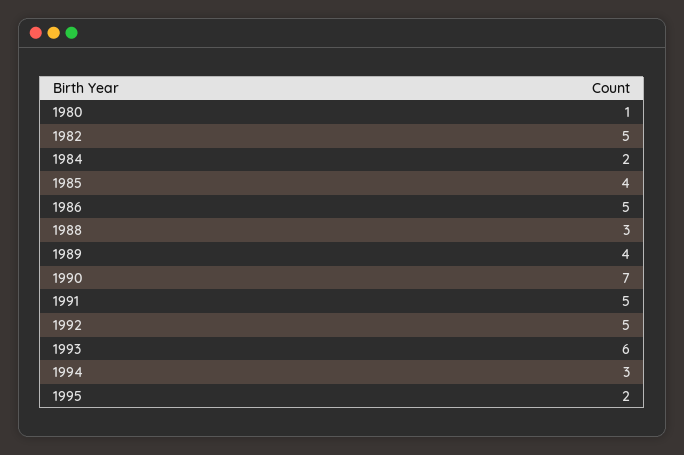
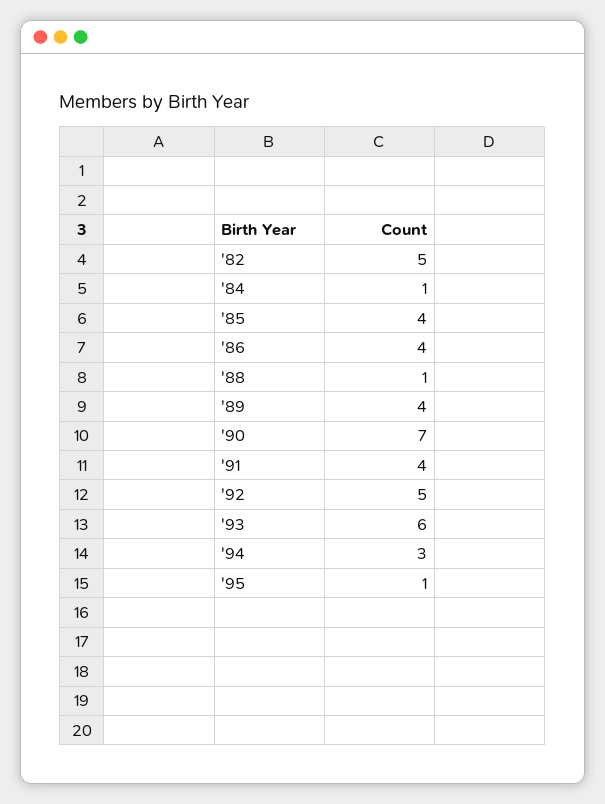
  {
-   "1980": 1,
    "1982": 5,
-   "1984": 2,
+   "1984": 1,
    "1985": 4,
-   "1986": 5,
+   "1986": 4,
-   "1988": 3,
+   "1988": 1,
    "1989": 4,
    "1990": 7,
-   "1991": 5,
+   "1991": 4,
    "1992": 5,
    "1993": 6,
    "1994": 3,
-   "1995": 2
+   "1995": 1
  }

